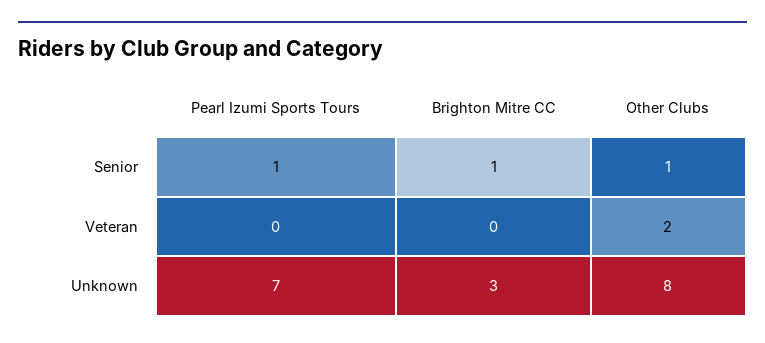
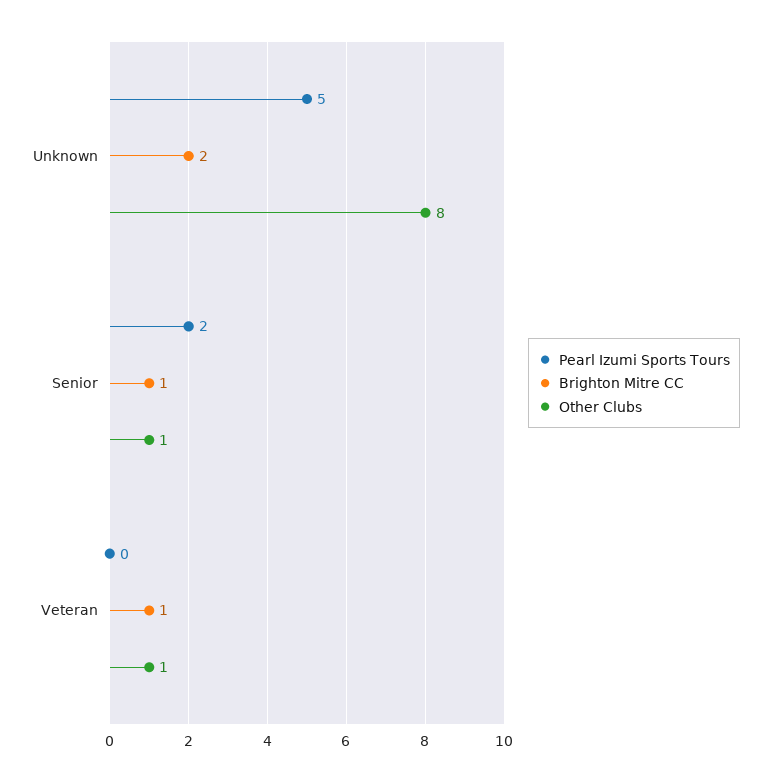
  {
    "Pearl Izumi Sports Tours": {
-     "Senior": 1,
+     "Senior": 2,
      "Veteran": 0,
-     "Unknown": 7
+     "Unknown": 5
    },
    "Brighton Mitre CC": {
      "Senior": 1,
-     "Veteran": 0,
+     "Veteran": 1,
-     "Unknown": 3
+     "Unknown": 2
    },
    "Other Clubs": {
      "Senior": 1,
-     "Veteran": 2,
+     "Veteran": 1,
      "Unknown": 8
    }
  }

